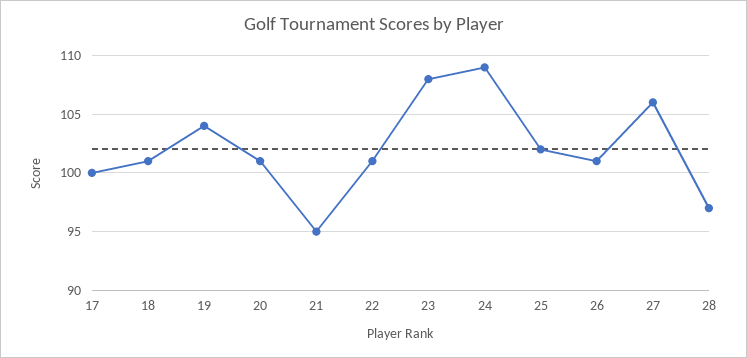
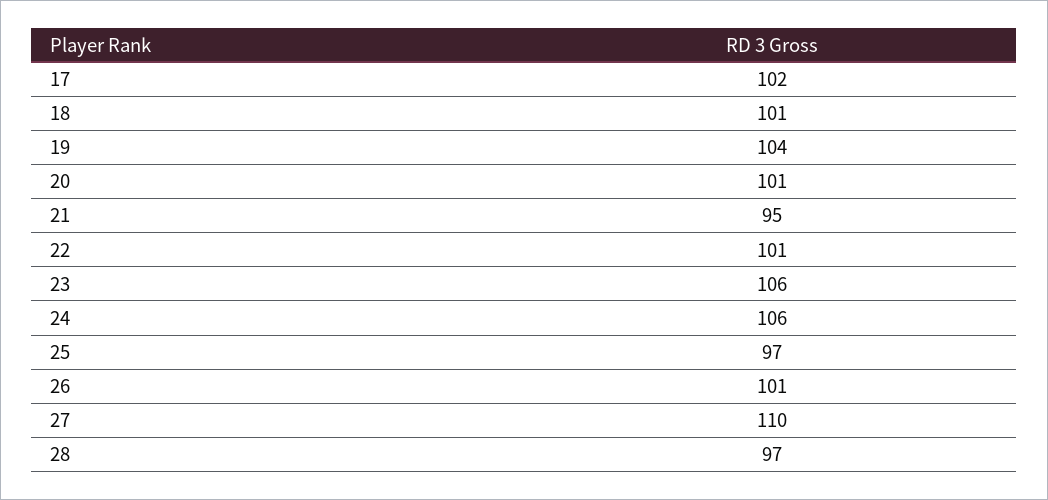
  {
-   "17": 100,
+   "17": 102,
    "18": 101,
    "19": 104,
    "20": 101,
    "21": 95,
    "22": 101,
-   "23": 108,
+   "23": 106,
-   "24": 109,
+   "24": 106,
-   "25": 102,
+   "25": 97,
    "26": 101,
-   "27": 106,
+   "27": 110,
    "28": 97
  }

